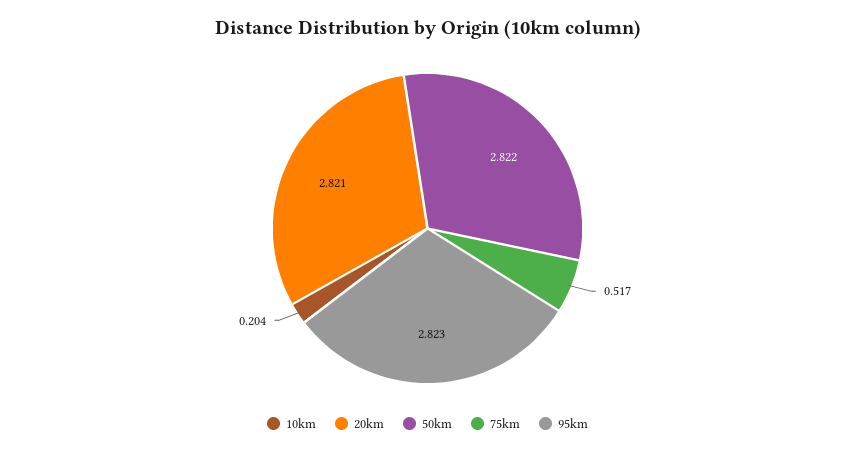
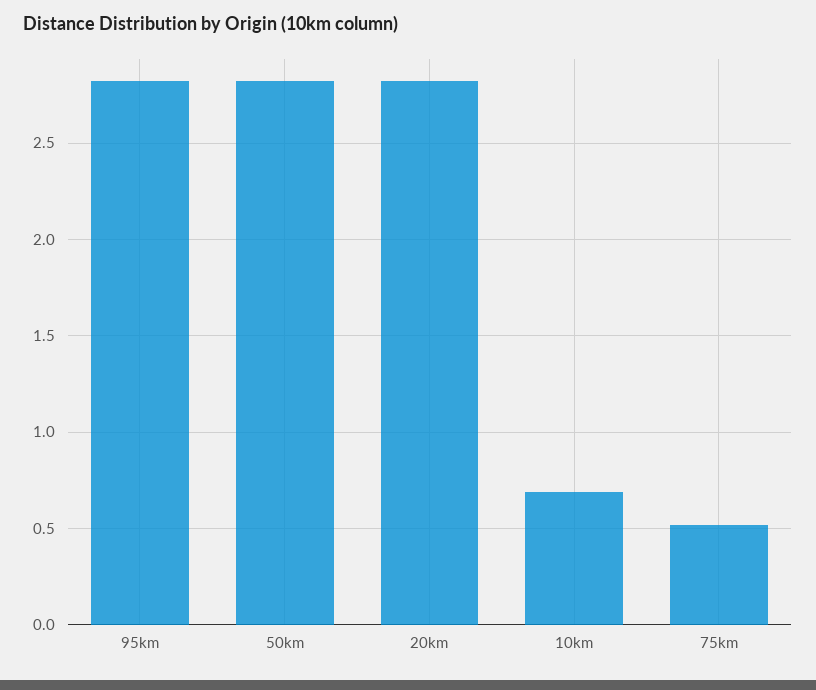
  {
-   "10km": 0.204,
+   "10km": 0.7,
    "20km": 2.821,
    "50km": 2.822,
    "75km": 0.517,
    "95km": 2.823
  }

